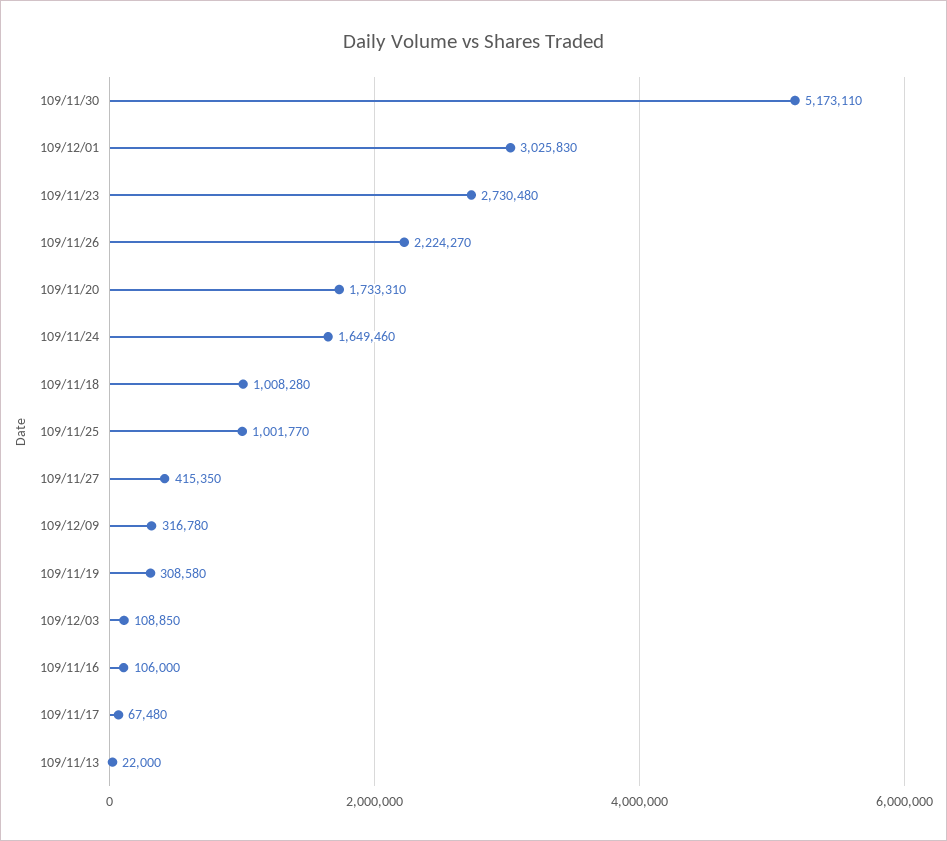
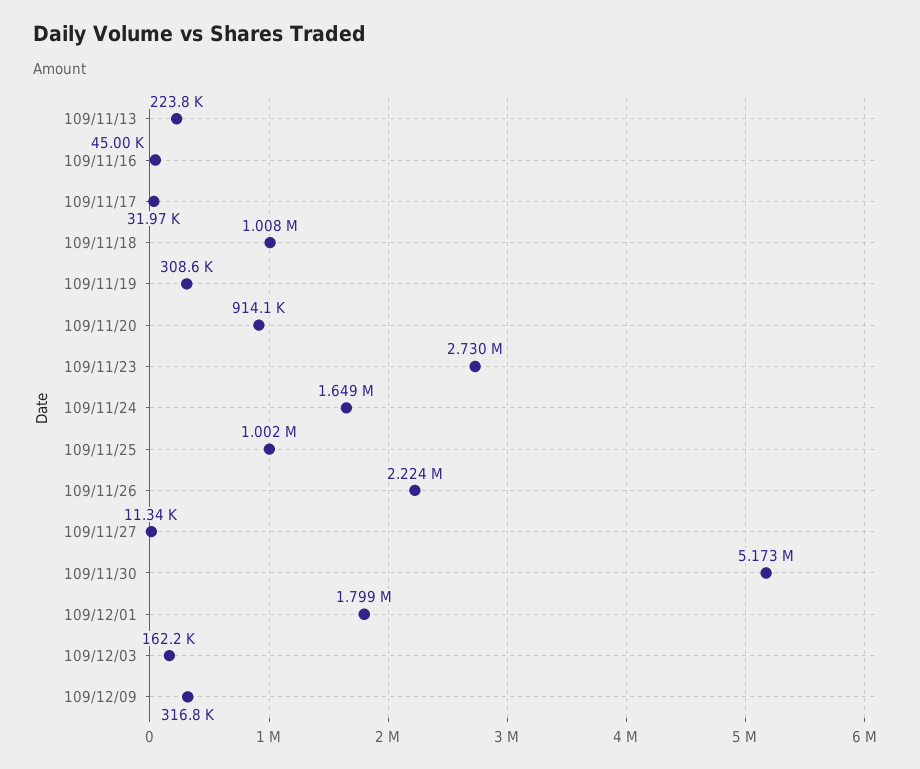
  {
    "109/11/30": 5173110,
-   "109/12/01": 3025830,
+   "109/12/01": 1799000,
    "109/11/23": 2730480,
    "109/11/26": 2224270,
-   "109/11/20": 1733310,
+   "109/11/20": 914100,
    "109/11/24": 1649460,
    "109/11/18": 1008280,
    "109/11/25": 1001770,
-   "109/11/27": 415350,
+   "109/11/27": 11340,
    "109/12/09": 316780,
    "109/11/19": 308580,
-   "109/12/03": 108850,
+   "109/12/03": 162200,
-   "109/11/16": 106000,
+   "109/11/16": 45000,
-   "109/11/17": 67480,
+   "109/11/17": 31970,
-   "109/11/13": 22000
+   "109/11/13": 223800
  }

